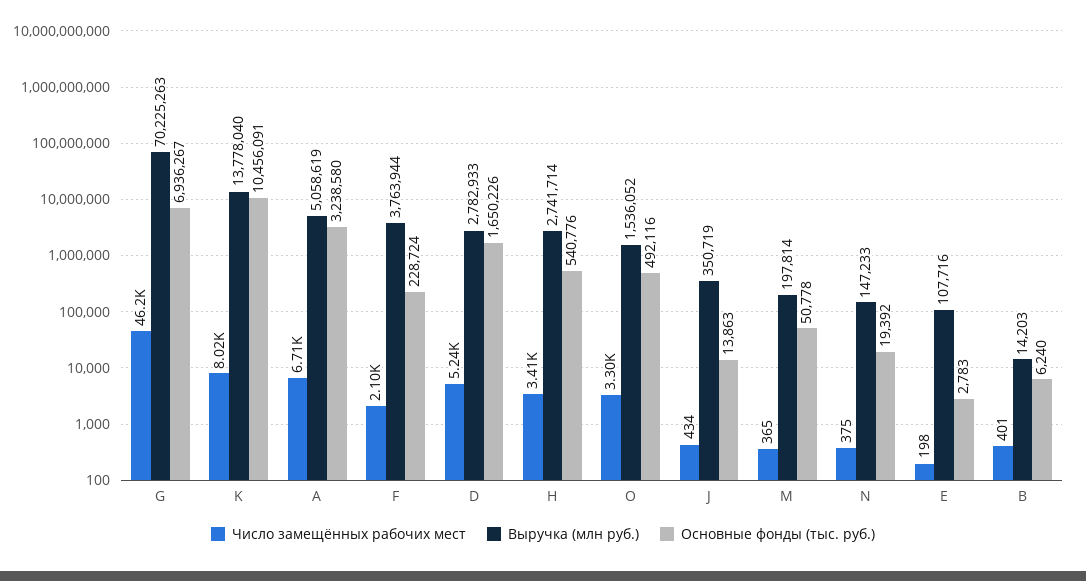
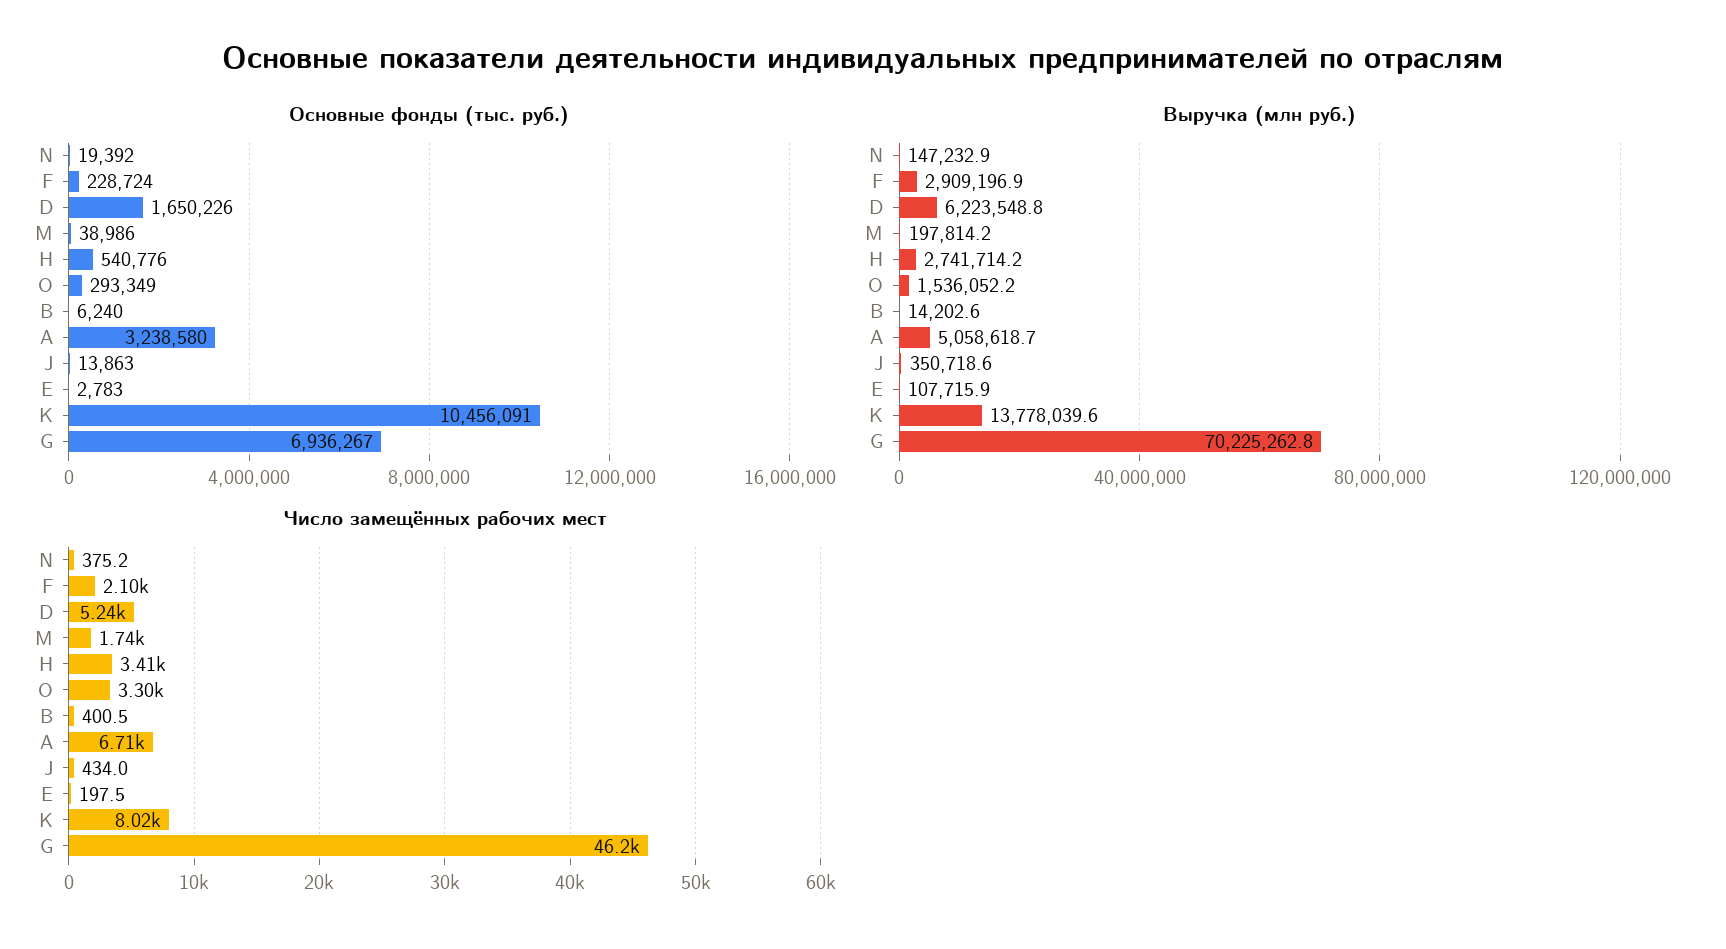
  {
    "Число замещённых рабочих мест": {
      "G": 46200,
      "K": 8020,
      "A": 6710,
      "F": 2100,
      "D": 5240,
      "H": 3410,
      "O": 3300,
      "J": 434,
-     "M": 365,
+     "M": 1740,
      "N": 375.2,
      "E": 197.5,
      "B": 400.5
    },
    "Выручка (млн руб.)": {
      "G": 70225262.8,
      "K": 13778039.6,
      "A": 5058618.7,
-     "F": 3763944,
+     "F": 2909196.9,
-     "D": 2782933,
+     "D": 6223548.8,
      "H": 2741714.2,
      "O": 1536052.2,
      "J": 350718.6,
      "M": 197814.2,
      "N": 147232.9,
      "E": 107715.9,
      "B": 14202.6
    },
    "Основные фонды (тыс. руб.)": {
      "G": 6936267,
      "K": 10456091,
      "A": 3238580,
      "F": 228724,
      "D": 1650226,
      "H": 540776,
-     "O": 492116,
+     "O": 293349,
      "J": 13863,
-     "M": 50778,
+     "M": 38986,
      "N": 19392,
      "E": 2783,
      "B": 6240
    }
  }

